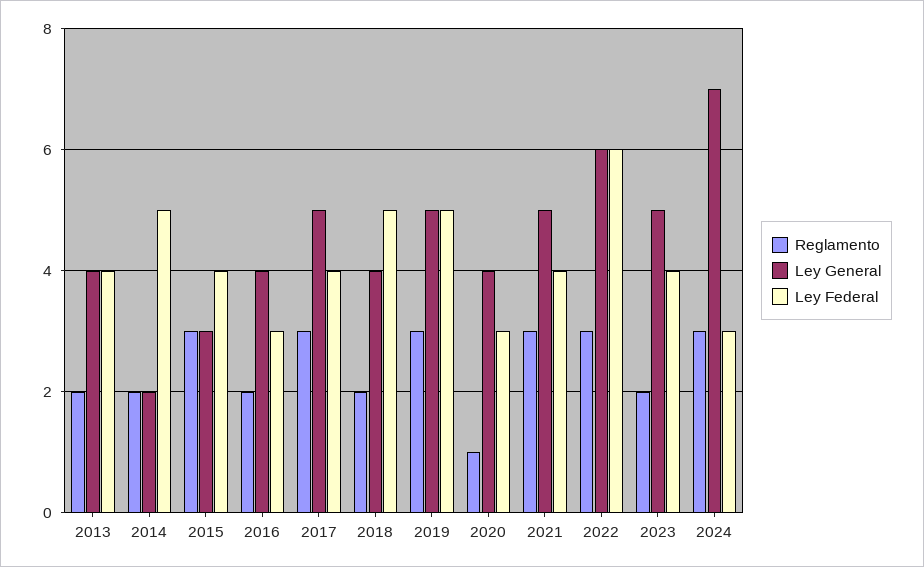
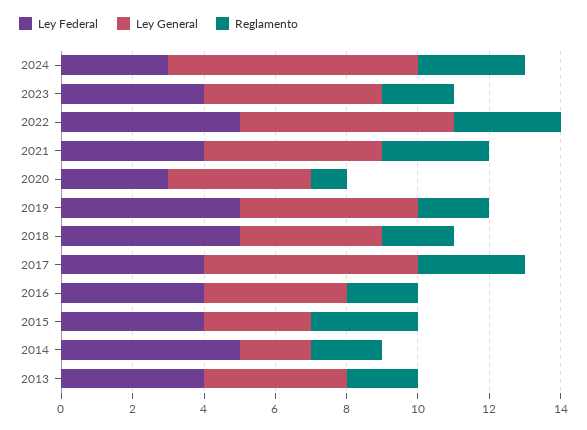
  {
    "Reglamento": {
      "2013": 2,
      "2014": 2,
      "2015": 3,
      "2016": 2,
      "2017": 3,
      "2018": 2,
-     "2019": 3,
+     "2019": 2,
      "2020": 1,
      "2021": 3,
      "2022": 3,
      "2023": 2,
      "2024": 3
    },
    "Ley General": {
      "2013": 4,
      "2014": 2,
      "2015": 3,
      "2016": 4,
-     "2017": 5,
+     "2017": 6,
      "2018": 4,
      "2019": 5,
      "2020": 4,
      "2021": 5,
      "2022": 6,
      "2023": 5,
      "2024": 7
    },
    "Ley Federal": {
      "2013": 4,
      "2014": 5,
      "2015": 4,
-     "2016": 3,
+     "2016": 4,
      "2017": 4,
      "2018": 5,
      "2019": 5,
      "2020": 3,
      "2021": 4,
-     "2022": 6,
+     "2022": 5,
      "2023": 4,
      "2024": 3
    }
  }

